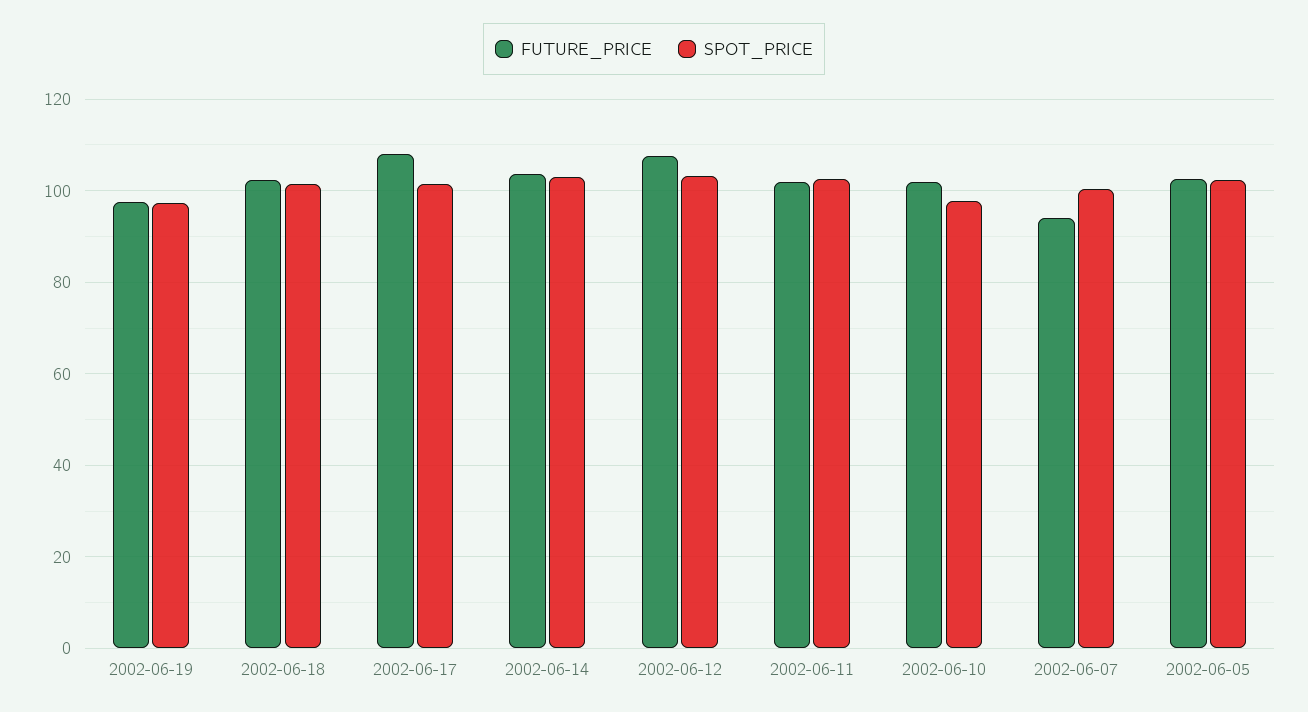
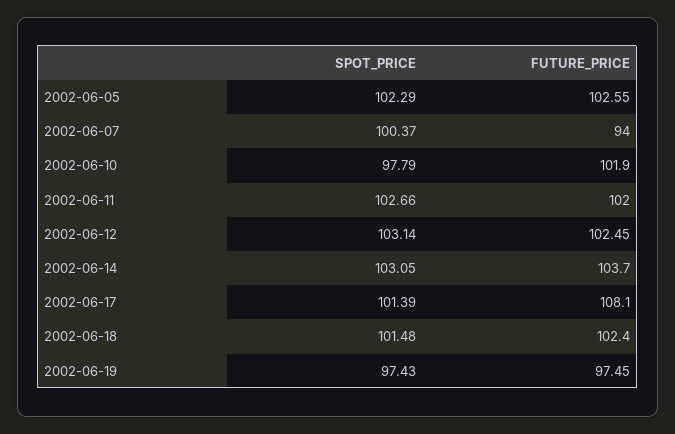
  {
    "FUTURE_PRICE": {
      "2002-06-19": 97.45,
      "2002-06-18": 102.4,
      "2002-06-17": 108.1,
      "2002-06-14": 103.7,
-     "2002-06-12": 108,
+     "2002-06-12": 102.45,
      "2002-06-11": 102,
      "2002-06-10": 101.9,
      "2002-06-07": 94,
      "2002-06-05": 102.55
    },
    "SPOT_PRICE": {
      "2002-06-19": 97.43,
      "2002-06-18": 101.48,
      "2002-06-17": 101.39,
      "2002-06-14": 103.05,
      "2002-06-12": 103.14,
      "2002-06-11": 102.66,
      "2002-06-10": 97.79,
      "2002-06-07": 100.37,
      "2002-06-05": 102.29
    }
  }

